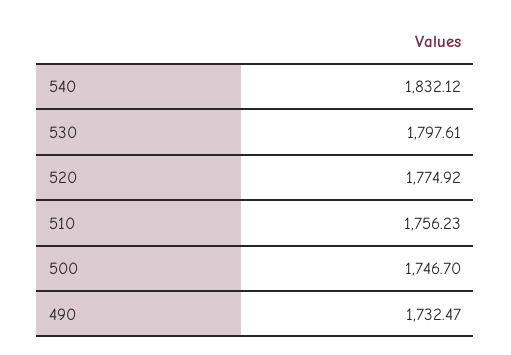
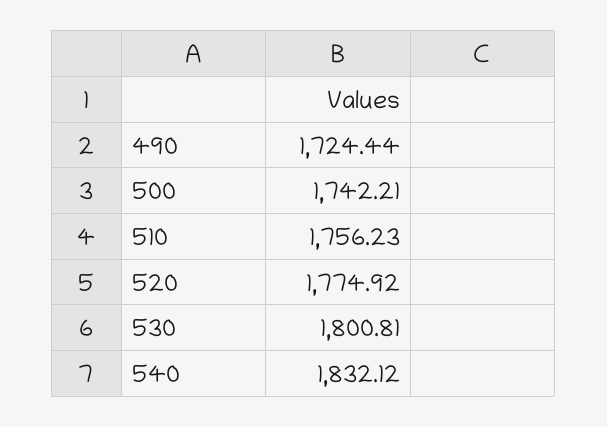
  {
    "540": 1832.12,
-   "530": 1797.61,
+   "530": 1800.81,
    "520": 1774.92,
    "510": 1756.23,
-   "500": 1746.7,
+   "500": 1742.21,
-   "490": 1732.47
+   "490": 1724.44
  }

